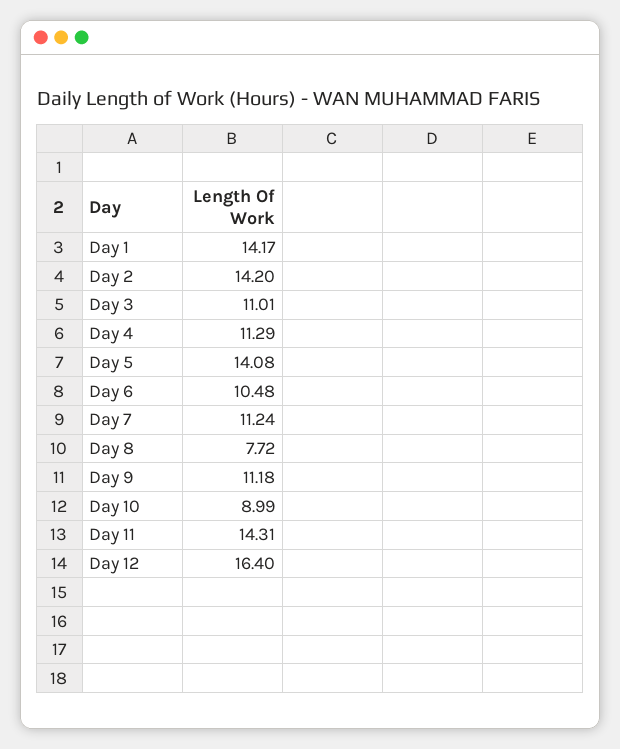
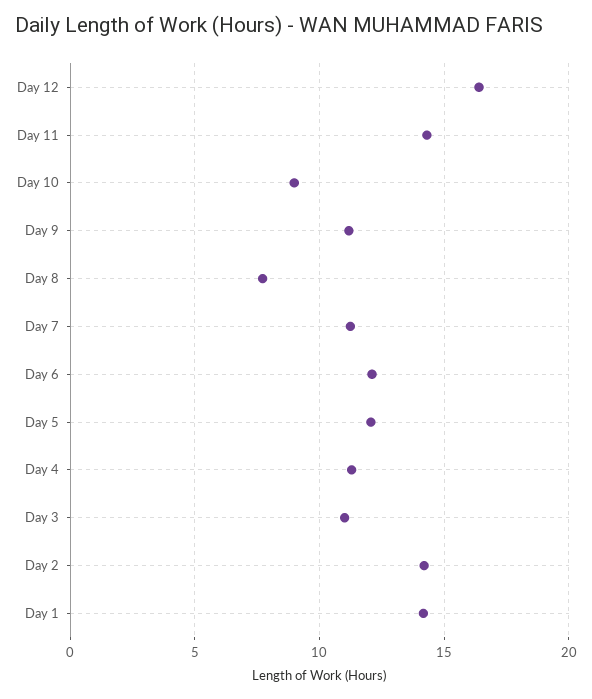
  {
    "Day 1": 14.17,
    "Day 2": 14.2,
    "Day 3": 11.01,
    "Day 4": 11.29,
-   "Day 5": 14.08,
+   "Day 5": 12,
-   "Day 6": 10.48,
+   "Day 6": 12,
    "Day 7": 11.24,
    "Day 8": 7.72,
    "Day 9": 11.18,
    "Day 10": 8.99,
    "Day 11": 14.31,
    "Day 12": 16.4
  }

